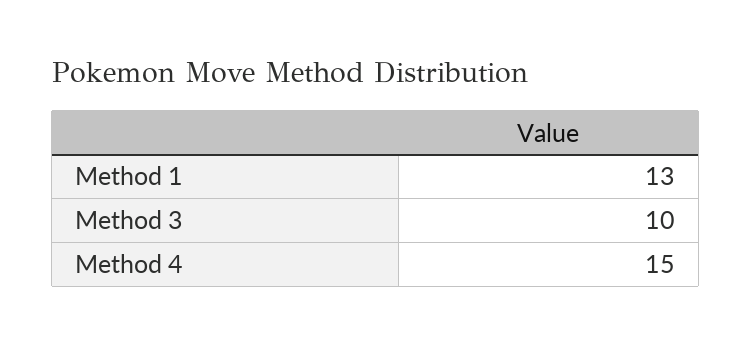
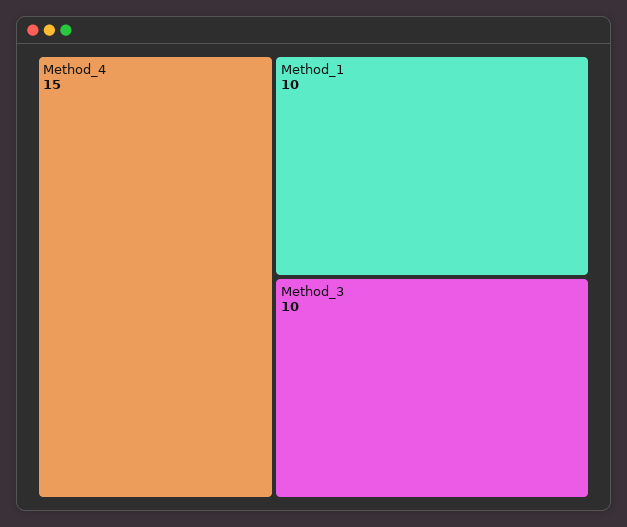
  {
-   "Method 1": 13,
+   "Method 1": 10,
    "Method 3": 10,
    "Method 4": 15
  }

